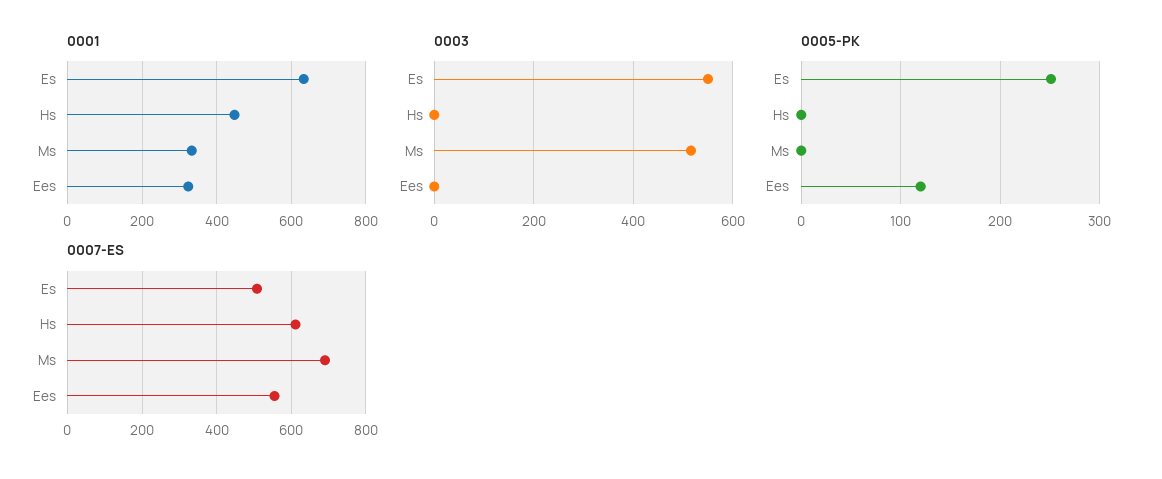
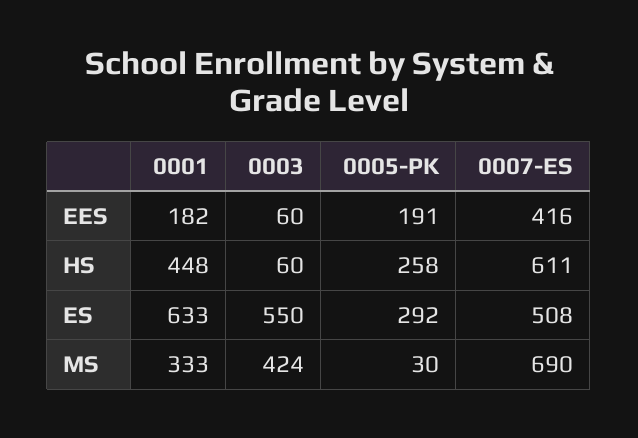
  {
    "0001": {
      "Es": 633,
      "Hs": 448,
      "Ms": 333,
-     "Ees": 320
+     "Ees": 182
    },
    "0003": {
      "Es": 550,
-     "Hs": 0,
+     "Hs": 60,
-     "Ms": 520,
+     "Ms": 424,
-     "Ees": 0
+     "Ees": 60
    },
    "0005-PK": {
-     "Es": 250,
+     "Es": 292,
-     "Hs": 0,
+     "Hs": 258,
-     "Ms": 0,
+     "Ms": 30,
-     "Ees": 120
+     "Ees": 191
    },
    "0007-ES": {
      "Es": 508,
      "Hs": 611,
      "Ms": 690,
-     "Ees": 560
+     "Ees": 416
    }
  }

